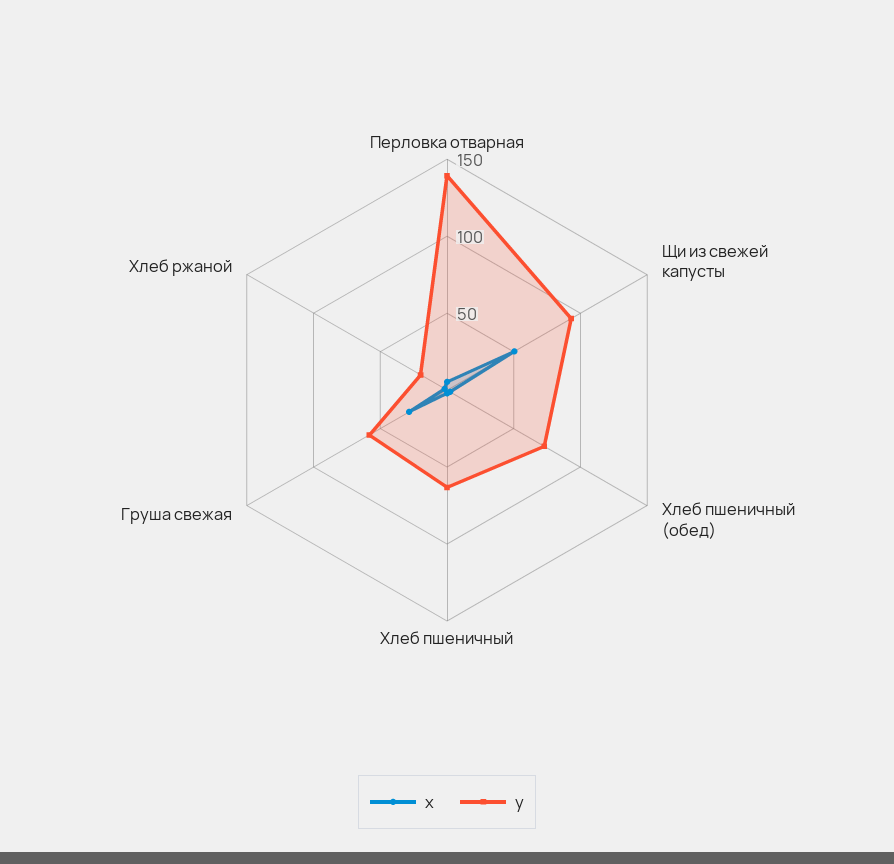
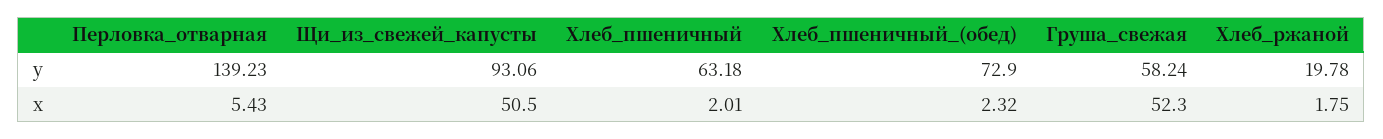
  {
    "x": {
      "Перловка отварная": 5.43,
      "Щи из свежей капусты": 50.5,
      "Хлеб пшеничный (обед)": 2.32,
      "Хлеб пшеничный": 2.01,
-     "Груша свежая": 30,
+     "Груша свежая": 52.3,
      "Хлеб ржаной": 1.75
    },
    "y": {
      "Перловка отварная": 139.23,
      "Щи из свежей капусты": 93.06,
      "Хлеб пшеничный (обед)": 72.9,
      "Хлеб пшеничный": 63.18,
      "Груша свежая": 58.24,
      "Хлеб ржаной": 19.78
    }
  }

